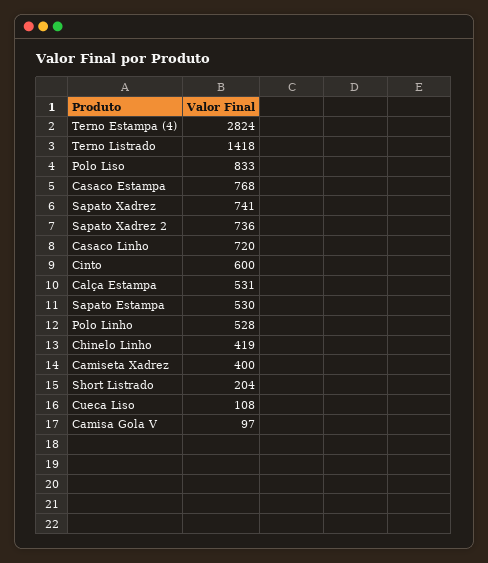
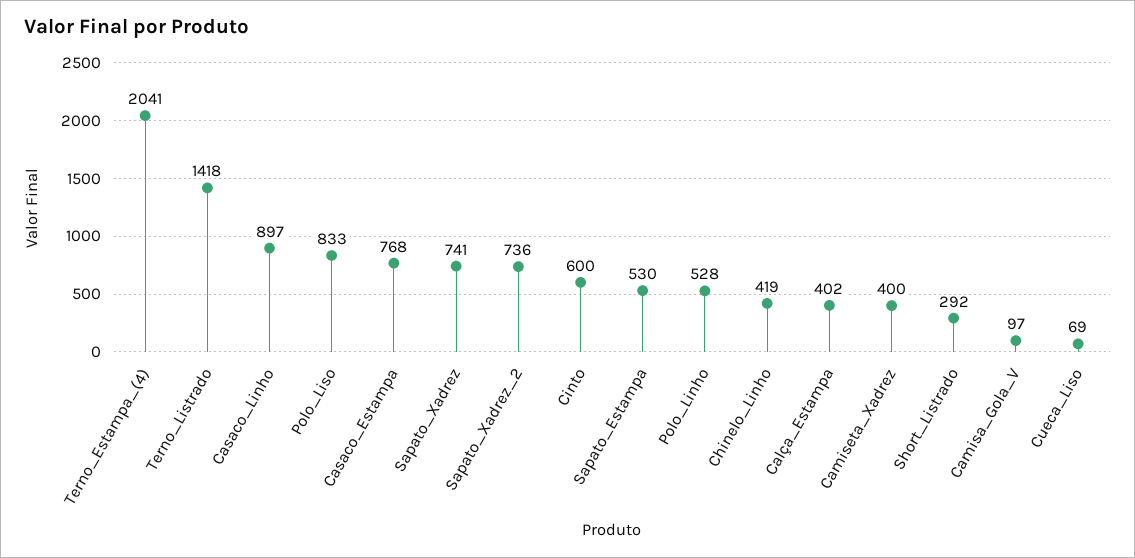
  {
-   "Terno Estampa (4)": 2824,
+   "Terno Estampa (4)": 2041,
    "Terno Listrado": 1418,
    "Polo Liso": 833,
    "Casaco Estampa": 768,
    "Sapato Xadrez": 741,
    "Sapato Xadrez 2": 736,
-   "Casaco Linho": 720,
+   "Casaco Linho": 897,
    "Cinto": 600,
-   "Calça Estampa": 531,
+   "Calça Estampa": 402,
    "Sapato Estampa": 530,
    "Polo Linho": 528,
    "Chinelo Linho": 419,
    "Camiseta Xadrez": 400,
-   "Short Listrado": 204,
+   "Short Listrado": 292,
-   "Cueca Liso": 108,
+   "Cueca Liso": 69,
    "Camisa Gola V": 97
  }

